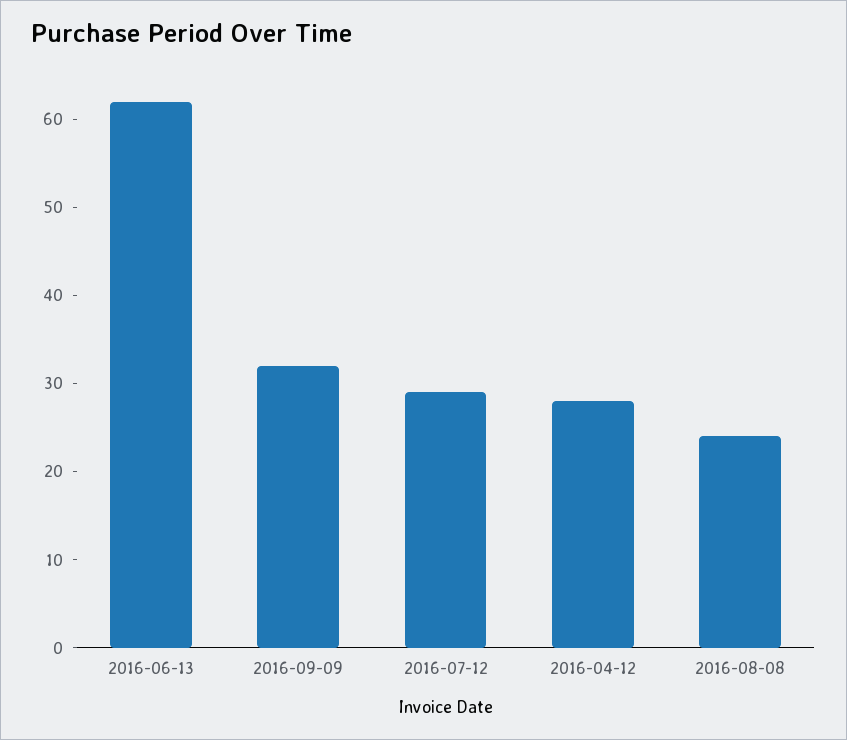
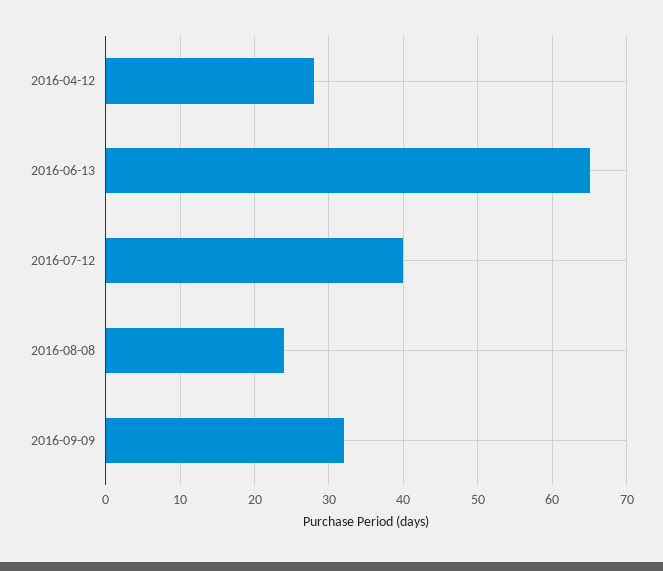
  {
-   "2016-06-13": 62,
+   "2016-06-13": 65,
    "2016-09-09": 32,
-   "2016-07-12": 29,
+   "2016-07-12": 40,
    "2016-04-12": 28,
    "2016-08-08": 24
  }

